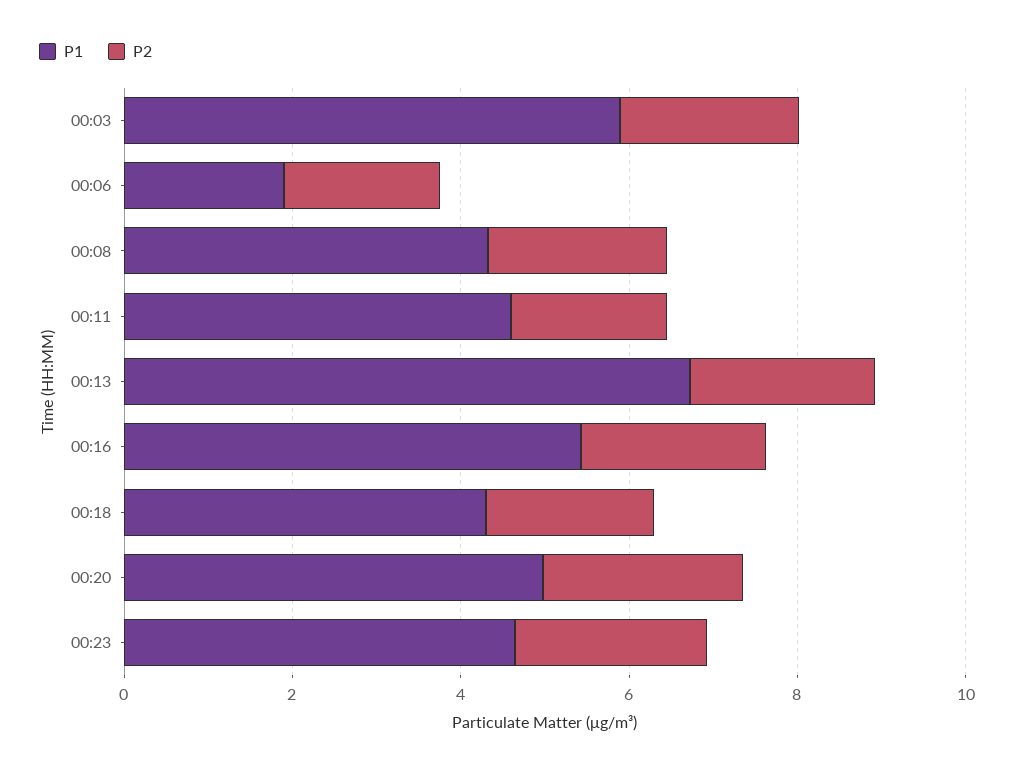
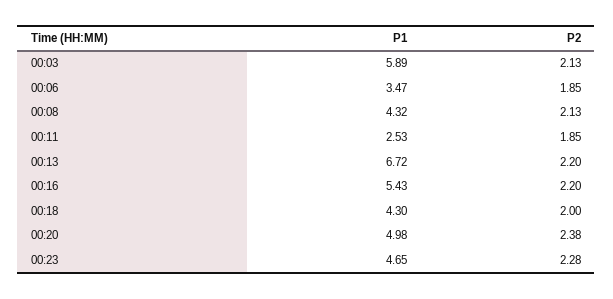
  {
    "P1": {
      "00:03": 5.89,
-     "00:06": 2,
+     "00:06": 3.47,
      "00:08": 4.32,
-     "00:11": 4.5,
+     "00:11": 2.53,
      "00:13": 6.72,
      "00:16": 5.43,
      "00:18": 4.3,
      "00:20": 4.98,
      "00:23": 4.65
    },
    "P2": {
      "00:03": 2.13,
      "00:06": 1.85,
      "00:08": 2.13,
      "00:11": 1.85,
      "00:13": 2.2,
      "00:16": 2.2,
      "00:18": 2,
      "00:20": 2.38,
      "00:23": 2.28
    }
  }

